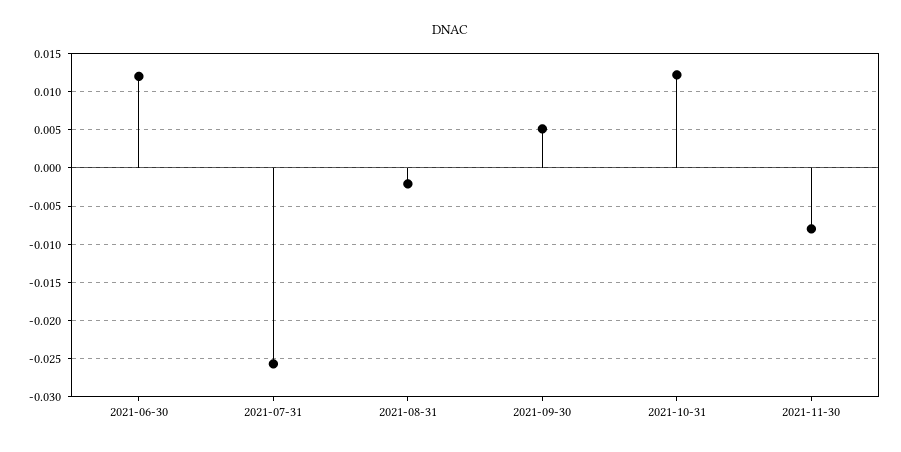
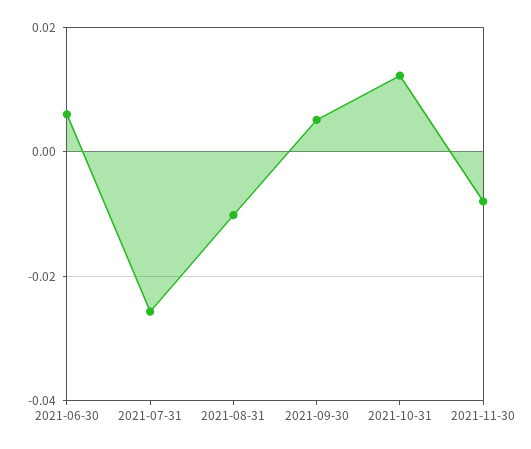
  {
-   "2021-06-30": 0.012,
+   "2021-06-30": 0.006,
    "2021-07-31": -0.026,
-   "2021-08-31": -0.002,
+   "2021-08-31": -0.01,
    "2021-09-30": 0.005,
    "2021-10-31": 0.012,
    "2021-11-30": -0.008
  }

